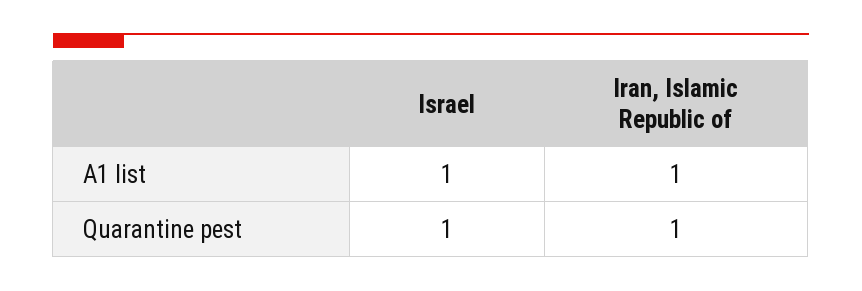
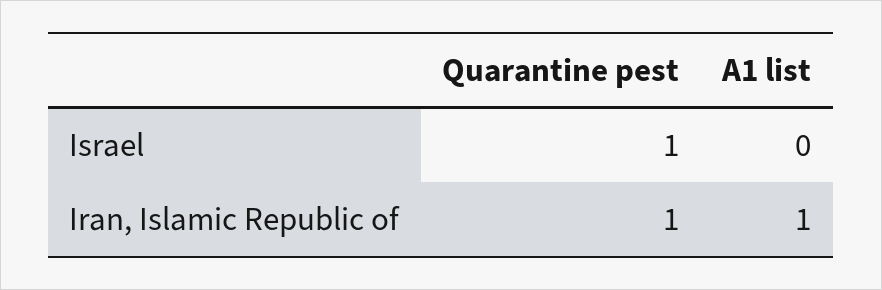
  {
    "Israel": {
-     "A1 list": 1,
+     "A1 list": 0,
      "Quarantine pest": 1
    },
    "Iran, Islamic Republic of": {
      "A1 list": 1,
      "Quarantine pest": 1
    }
  }

